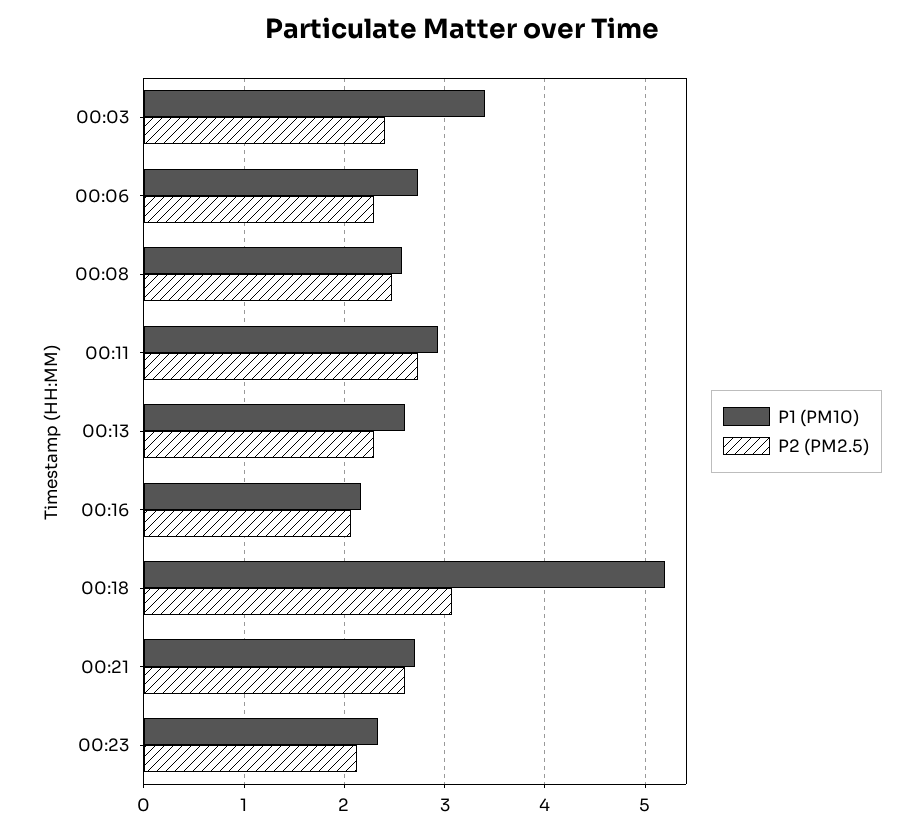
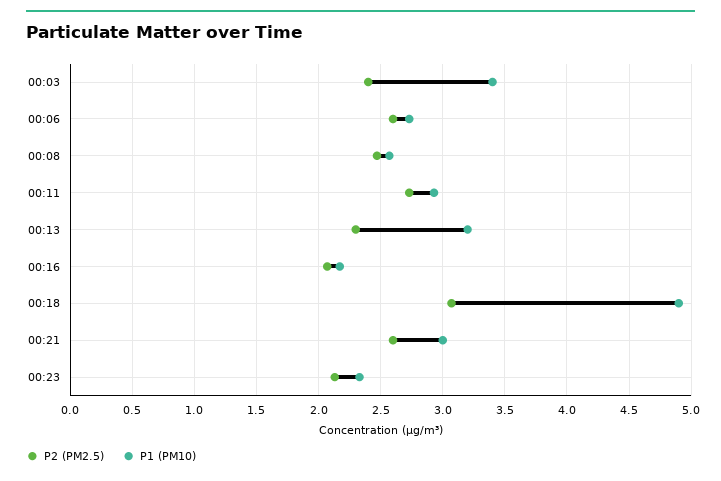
  {
    "P1 (PM10)": {
      "00:03": 3.4,
      "00:06": 2.75,
      "00:08": 2.55,
      "00:11": 2.95,
-     "00:13": 2.6,
+     "00:13": 3.2,
      "00:16": 2.15,
-     "00:18": 5.2,
+     "00:18": 4.9,
-     "00:21": 2.7,
+     "00:21": 3,
      "00:23": 2.35
    },
    "P2 (PM2.5)": {
      "00:03": 2.4,
-     "00:06": 2.3,
+     "00:06": 2.6,
      "00:08": 2.45,
      "00:11": 2.75,
      "00:13": 2.3,
      "00:16": 2.05,
      "00:18": 3.05,
      "00:21": 2.6,
      "00:23": 2.15
    }
  }

